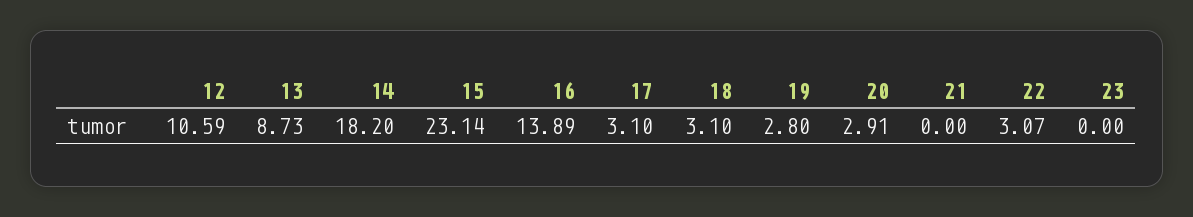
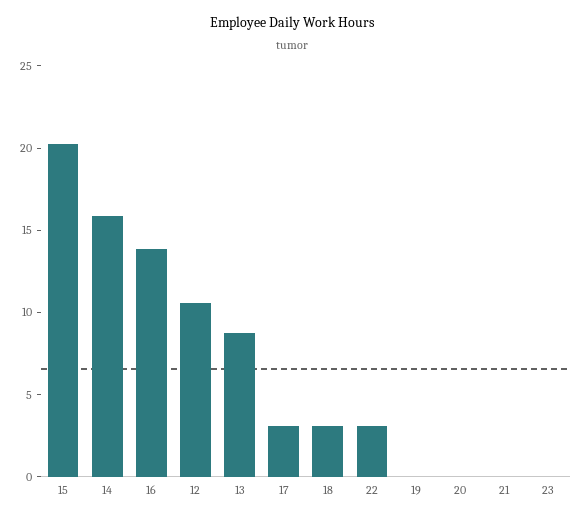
  {
    "12": 10.59,
    "13": 8.73,
-   "14": 18.2,
+   "14": 16,
-   "15": 23.14,
+   "15": 20,
    "16": 13.89,
    "17": 3.1,
    "18": 3.1,
-   "19": 2.8,
+   "19": 0,
-   "20": 2.91,
+   "20": 0,
    "21": 0,
    "22": 3.07,
    "23": 0
  }

